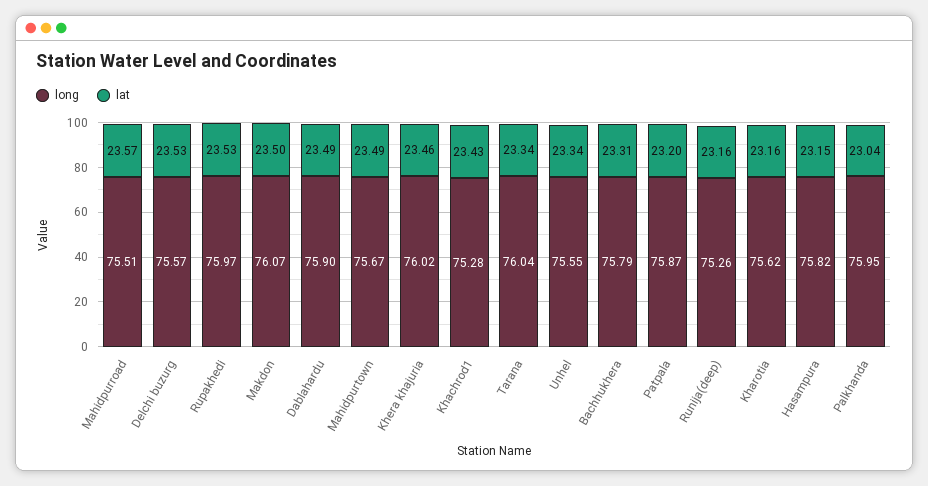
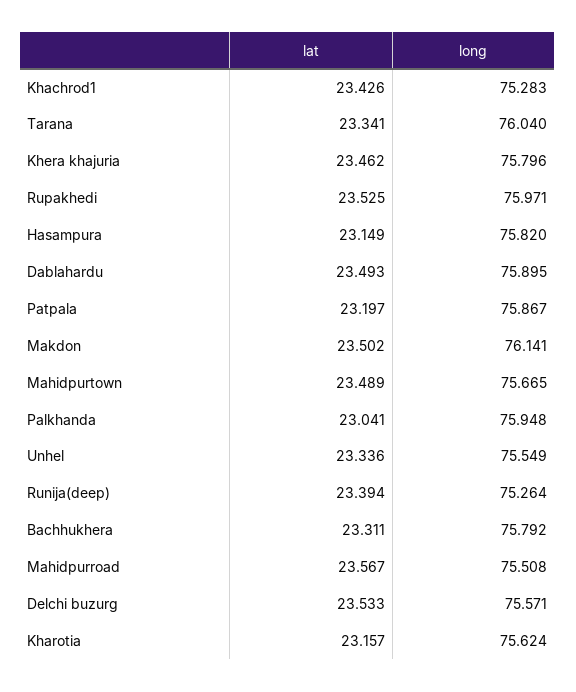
  {
    "long": {
      "Mahidpurroad": 75.508,
      "Delchi buzurg": 75.571,
      "Rupakhedi": 75.971,
-     "Makdon": 76.07,
+     "Makdon": 76.141,
      "Dablahardu": 75.895,
      "Mahidpurtown": 75.665,
-     "Khera khajuria": 76.02,
+     "Khera khajuria": 75.796,
      "Khachrod1": 75.283,
      "Tarana": 76.04,
      "Unhel": 75.549,
      "Bachhukhera": 75.792,
      "Patpala": 75.867,
      "Runija(deep)": 75.264,
      "Kharotia": 75.624,
      "Hasampura": 75.82,
      "Palkhanda": 75.948
    },
    "lat": {
      "Mahidpurroad": 23.567,
      "Delchi buzurg": 23.533,
      "Rupakhedi": 23.525,
      "Makdon": 23.502,
      "Dablahardu": 23.493,
      "Mahidpurtown": 23.489,
      "Khera khajuria": 23.462,
      "Khachrod1": 23.426,
      "Tarana": 23.341,
      "Unhel": 23.336,
      "Bachhukhera": 23.311,
      "Patpala": 23.197,
-     "Runija(deep)": 23.16,
+     "Runija(deep)": 23.394,
      "Kharotia": 23.157,
      "Hasampura": 23.149,
      "Palkhanda": 23.041
    }
  }

